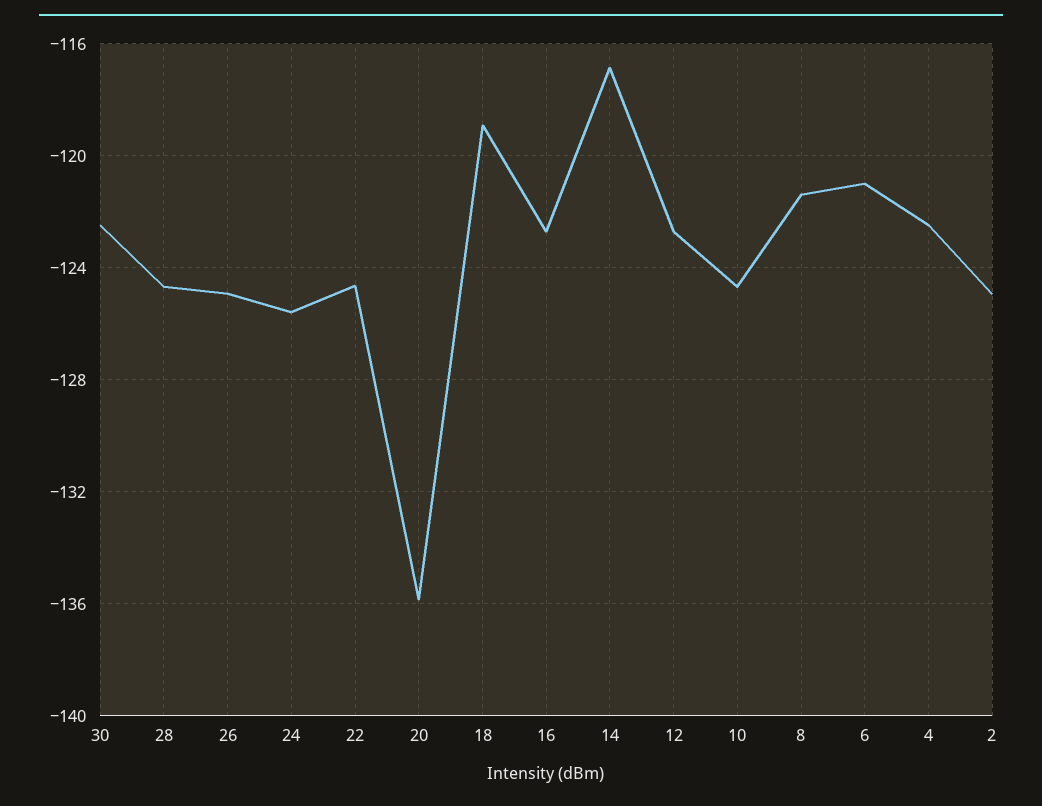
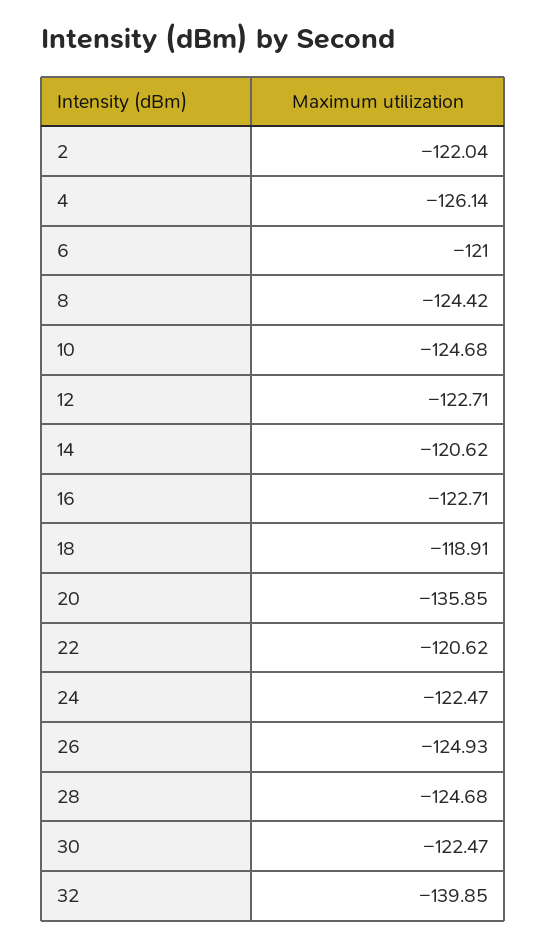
  {
    "30": -122.47,
    "28": -124.68,
    "26": -124.93,
-   "24": -125.5,
+   "24": -122.47,
-   "22": -124.5,
+   "22": -120.62,
    "20": -135.85,
    "18": -118.91,
    "16": -122.71,
-   "14": -117,
+   "14": -120.62,
    "12": -122.71,
    "10": -124.68,
-   "8": -121.5,
+   "8": -124.42,
    "6": -121,
-   "4": -122.5,
+   "4": -126.14,
-   "2": -125
+   "2": -122.04,
+   "32": -139.85
  }

